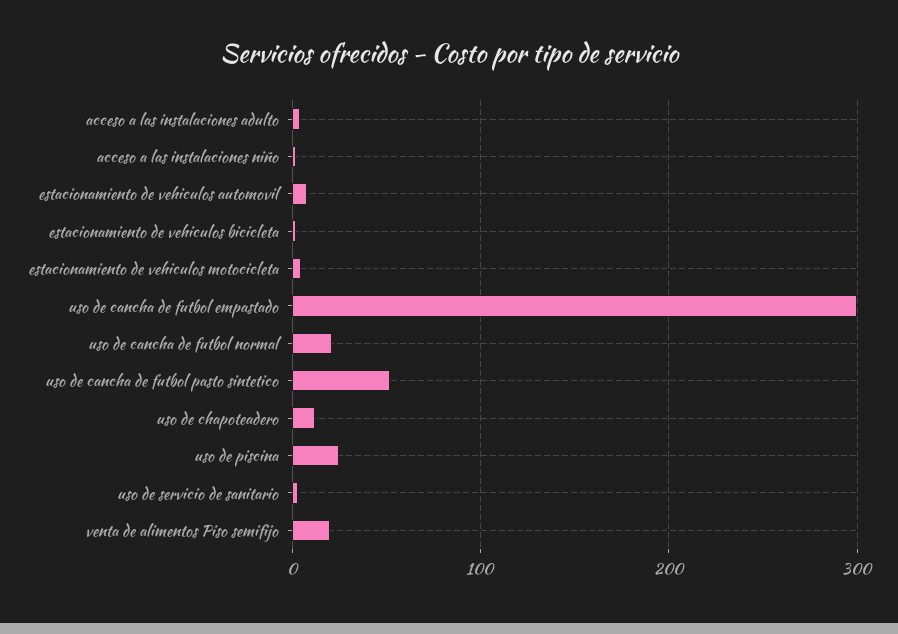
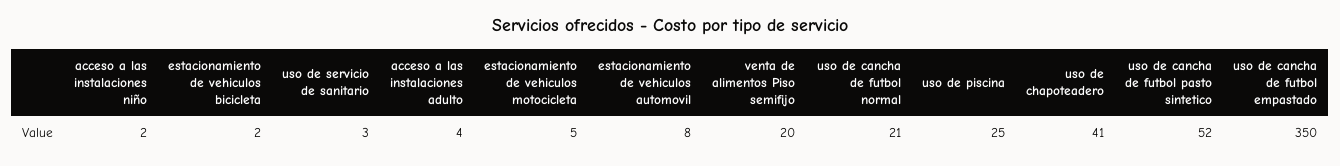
  {
    "acceso a las instalaciones adulto": 4,
    "acceso a las instalaciones niño": 2,
    "estacionamiento de vehiculos automovil": 8,
    "estacionamiento de vehiculos bicicleta": 2,
    "estacionamiento de vehiculos motocicleta": 5,
-   "uso de cancha de futbol empastado": 300,
+   "uso de cancha de futbol empastado": 350,
    "uso de cancha de futbol normal": 21,
    "uso de cancha de futbol pasto sintetico": 52,
-   "uso de chapoteadero": 10,
+   "uso de chapoteadero": 41,
    "uso de piscina": 25,
    "uso de servicio de sanitario": 3,
    "venta de alimentos Piso semifijo": 20
  }

